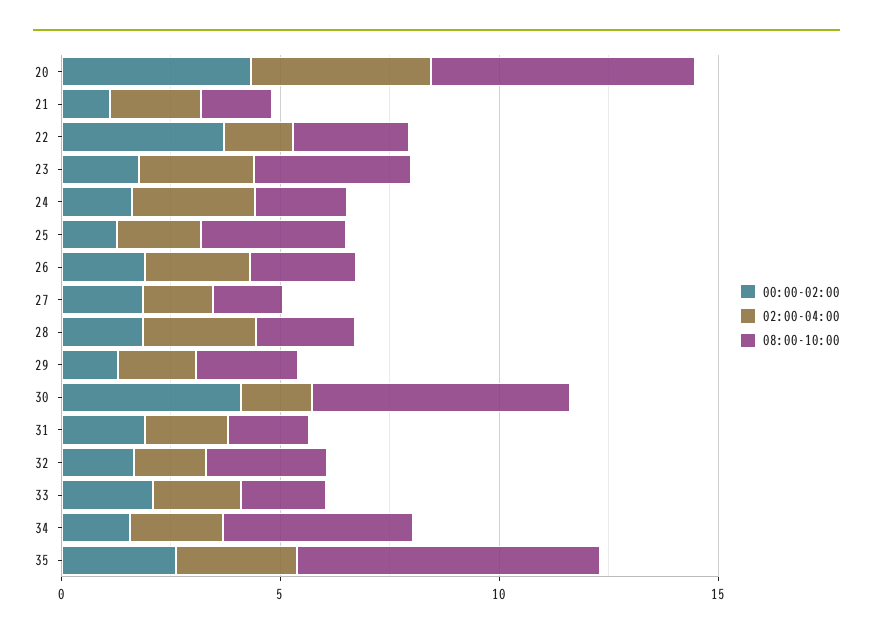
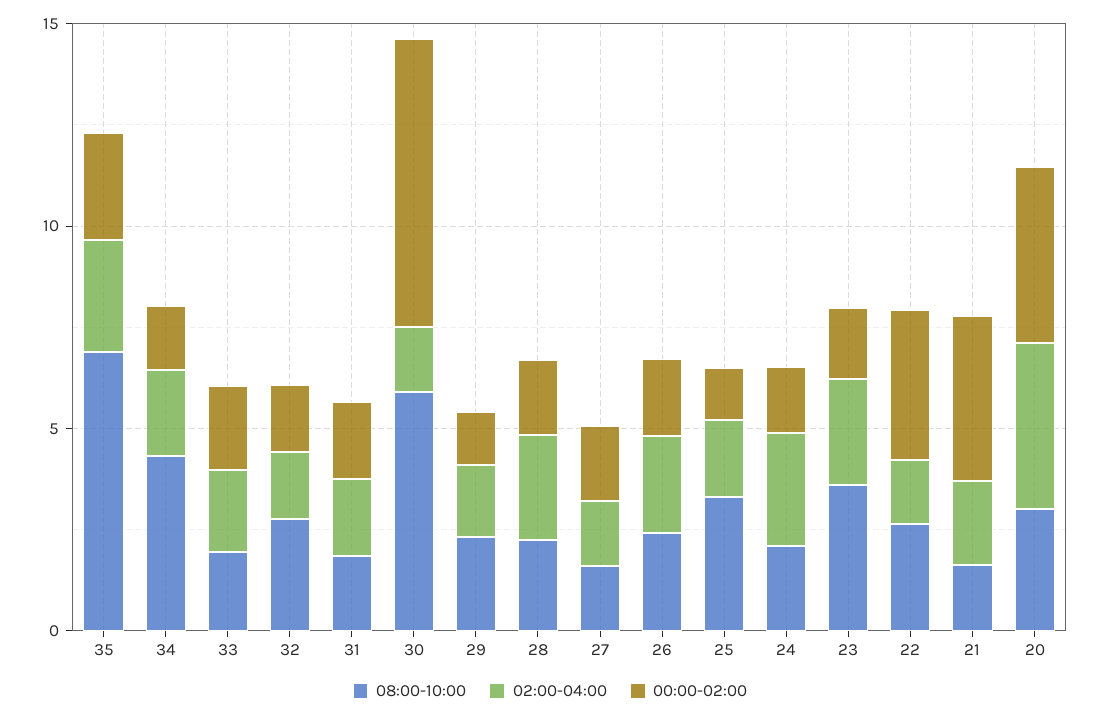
  {
    "00:00-02:00": {
      "20": 4,
-     "21": 1,
+     "21": 4,
      "22": 4,
      "23": 2,
      "24": 2,
      "25": 1,
      "26": 2,
      "27": 2,
      "28": 2,
      "29": 1,
-     "30": 4,
+     "30": 7,
      "31": 2,
      "32": 2,
      "33": 2,
      "34": 2,
      "35": 3
    },
    "02:00-04:00": {
      "20": 4,
      "21": 2,
      "22": 2,
      "23": 3,
      "24": 3,
      "25": 2,
      "26": 2,
      "27": 2,
      "28": 3,
      "29": 2,
      "30": 2,
      "31": 2,
      "32": 2,
      "33": 2,
      "34": 2,
      "35": 3
    },
    "08:00-10:00": {
-     "20": 6,
+     "20": 3,
      "21": 2,
      "22": 3,
      "23": 4,
      "24": 2,
      "25": 3,
      "26": 2,
      "27": 2,
      "28": 2,
      "29": 2,
      "30": 6,
      "31": 2,
      "32": 3,
      "33": 2,
      "34": 4,
      "35": 7
    }
  }

